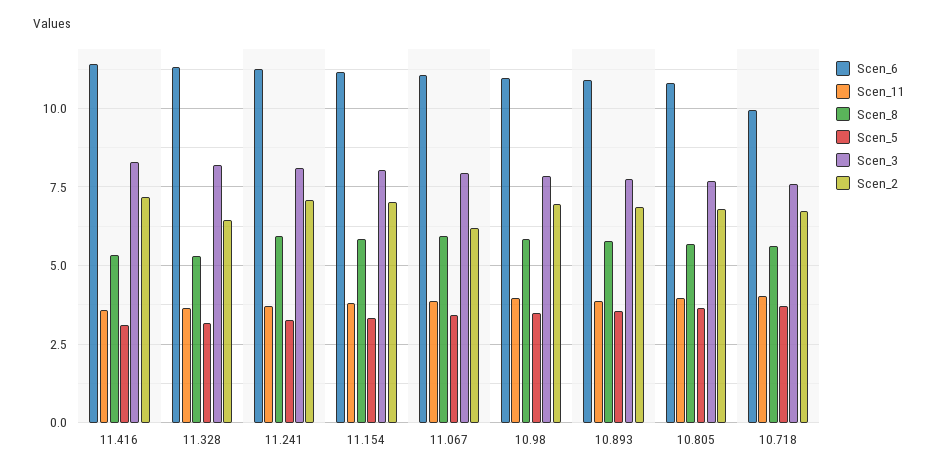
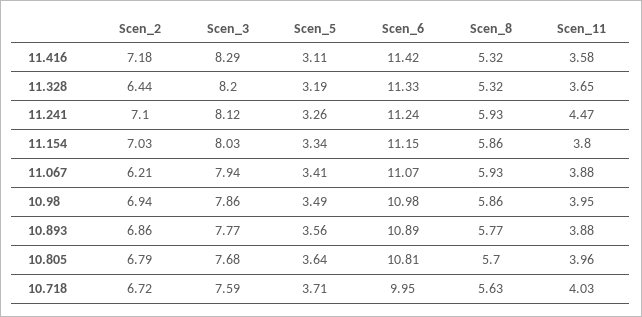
  {
    "Scen_6": {
      "11.416": 11.42,
      "11.328": 11.33,
      "11.241": 11.24,
      "11.154": 11.15,
      "11.067": 11.07,
      "10.98": 10.98,
      "10.893": 10.89,
      "10.805": 10.81,
      "10.718": 9.95
    },
    "Scen_11": {
      "11.416": 3.58,
      "11.328": 3.65,
-     "11.241": 3.75,
+     "11.241": 4.47,
      "11.154": 3.8,
      "11.067": 3.88,
      "10.98": 3.95,
      "10.893": 3.88,
      "10.805": 3.96,
      "10.718": 4.03
    },
    "Scen_8": {
      "11.416": 5.32,
      "11.328": 5.32,
      "11.241": 5.93,
      "11.154": 5.86,
      "11.067": 5.93,
      "10.98": 5.86,
      "10.893": 5.77,
      "10.805": 5.7,
      "10.718": 5.63
    },
    "Scen_5": {
      "11.416": 3.11,
      "11.328": 3.19,
      "11.241": 3.26,
      "11.154": 3.34,
      "11.067": 3.41,
      "10.98": 3.49,
      "10.893": 3.56,
      "10.805": 3.64,
      "10.718": 3.71
    },
    "Scen_3": {
      "11.416": 8.29,
      "11.328": 8.2,
      "11.241": 8.12,
      "11.154": 8.03,
      "11.067": 7.94,
      "10.98": 7.86,
      "10.893": 7.77,
      "10.805": 7.68,
      "10.718": 7.59
    },
    "Scen_2": {
      "11.416": 7.18,
      "11.328": 6.44,
      "11.241": 7.1,
      "11.154": 7.03,
      "11.067": 6.21,
      "10.98": 6.94,
      "10.893": 6.86,
      "10.805": 6.79,
      "10.718": 6.72
    }
  }

